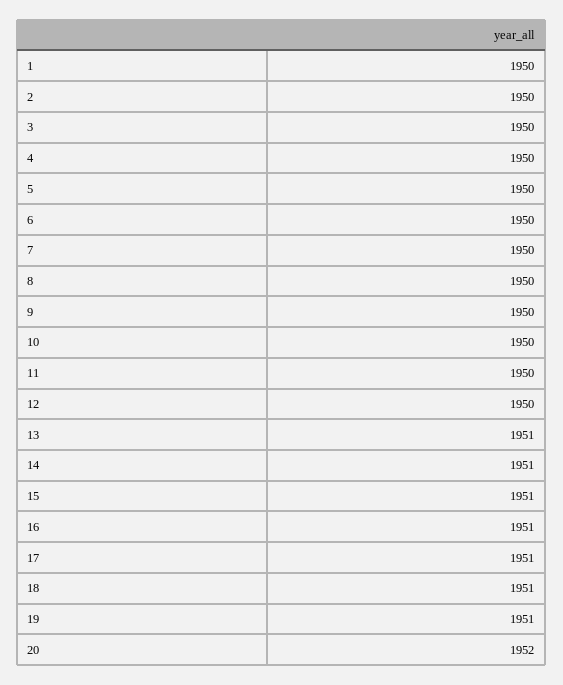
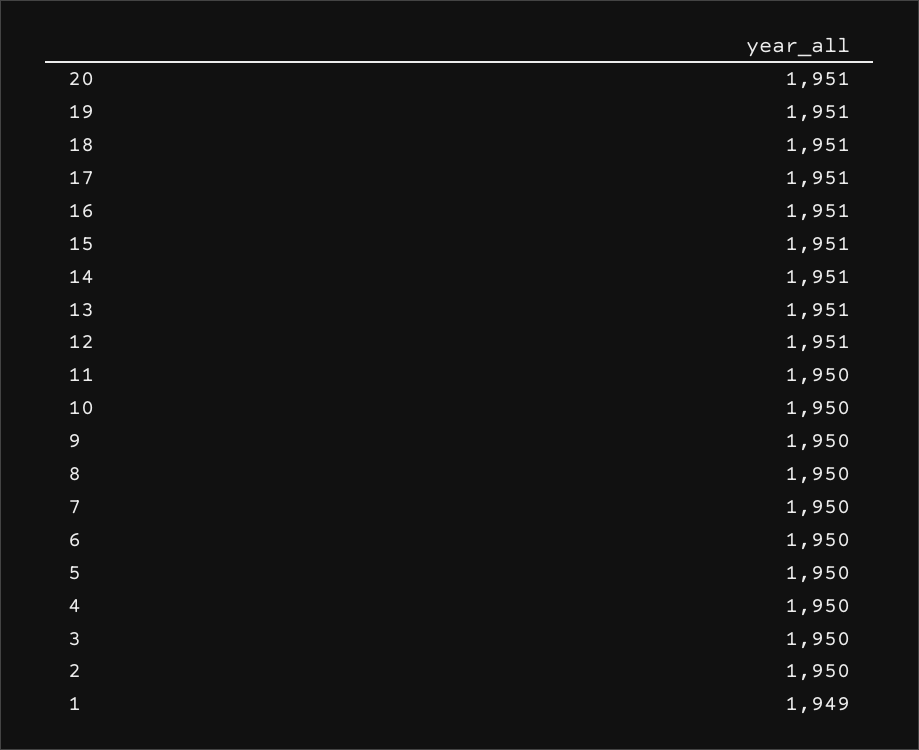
  {
-   "1": 1950,
+   "1": 1949,
    "2": 1950,
    "3": 1950,
    "4": 1950,
    "5": 1950,
    "6": 1950,
    "7": 1950,
    "8": 1950,
    "9": 1950,
    "10": 1950,
    "11": 1950,
-   "12": 1950,
+   "12": 1951,
    "13": 1951,
    "14": 1951,
    "15": 1951,
    "16": 1951,
    "17": 1951,
    "18": 1951,
    "19": 1951,
-   "20": 1952
+   "20": 1951
  }

